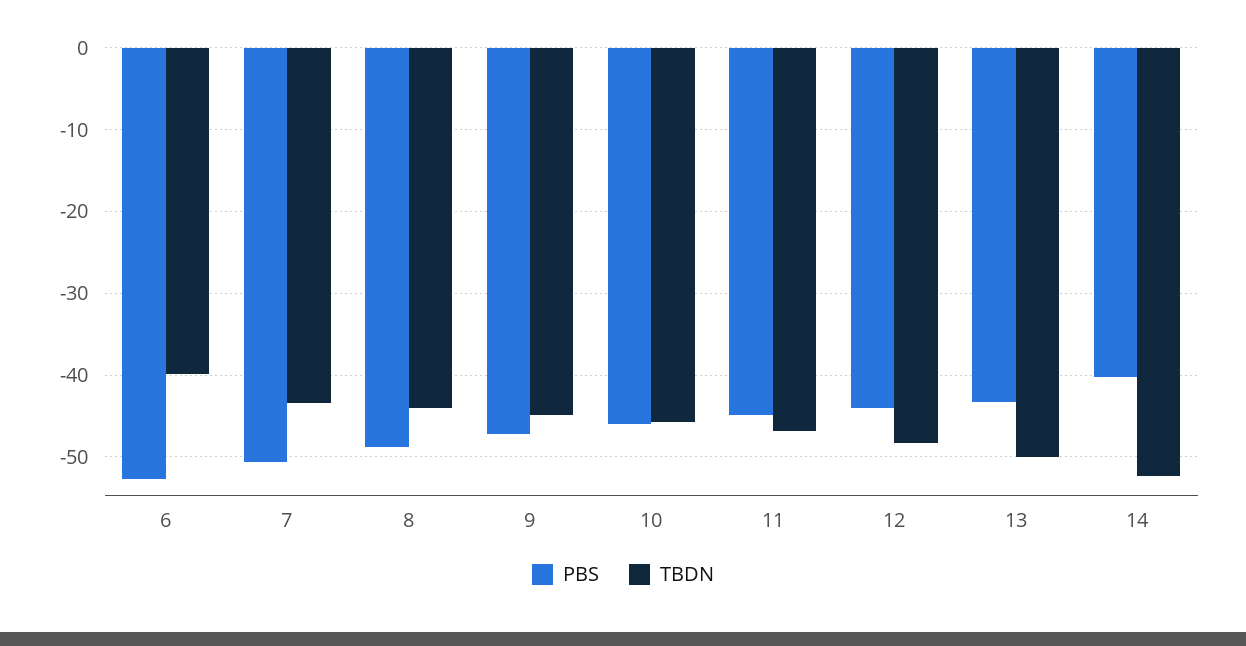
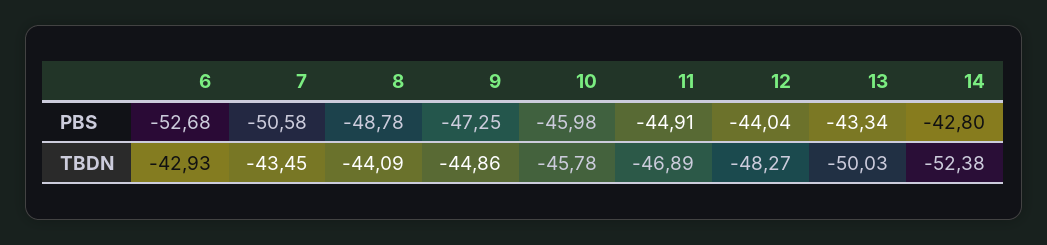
  {
    "PBS": {
      "6": -52.68,
      "7": -50.58,
      "8": -48.78,
      "9": -47.25,
      "10": -45.98,
      "11": -44.91,
      "12": -44.04,
      "13": -43.34,
-     "14": -40
+     "14": -42.8
    },
    "TBDN": {
-     "6": -40,
+     "6": -42.93,
      "7": -43.45,
      "8": -44.09,
      "9": -44.86,
      "10": -45.78,
      "11": -46.89,
      "12": -48.27,
      "13": -50.03,
      "14": -52.38
    }
  }

